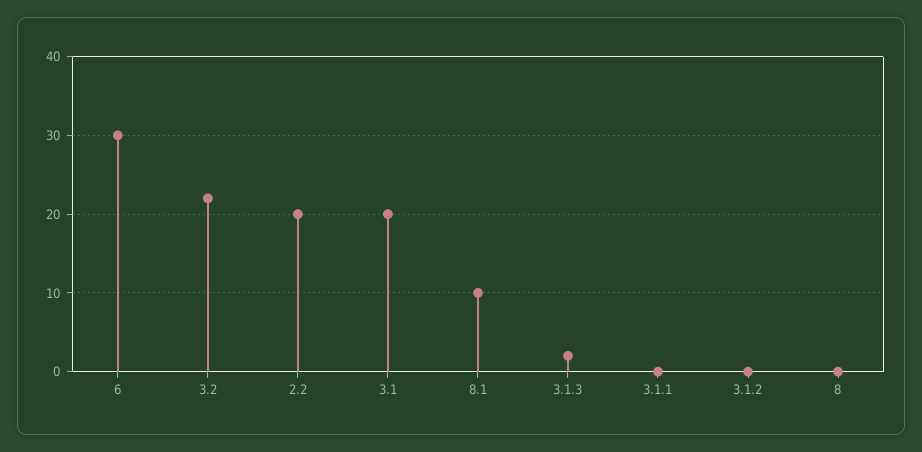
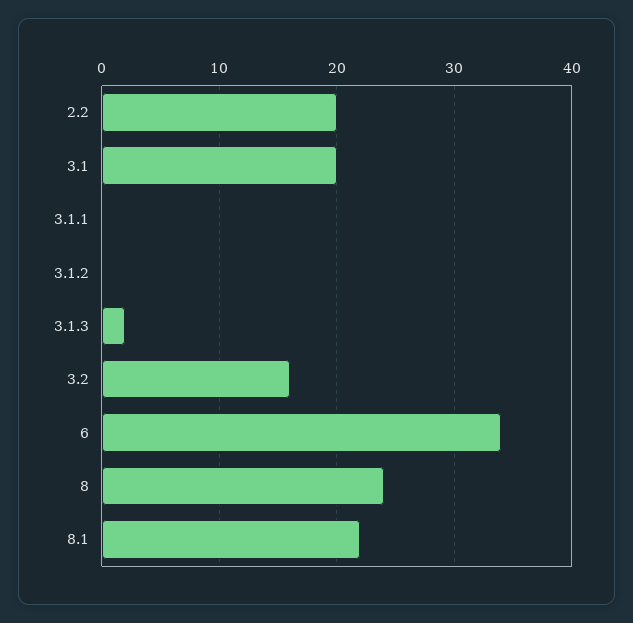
  {
-   "6": 30,
+   "6": 34,
-   "3.2": 22,
+   "3.2": 16,
    "2.2": 20,
    "3.1": 20,
-   "8.1": 10,
+   "8.1": 22,
    "3.1.3": 2,
    "3.1.1": 0,
    "3.1.2": 0,
-   "8": 0
+   "8": 24
  }

